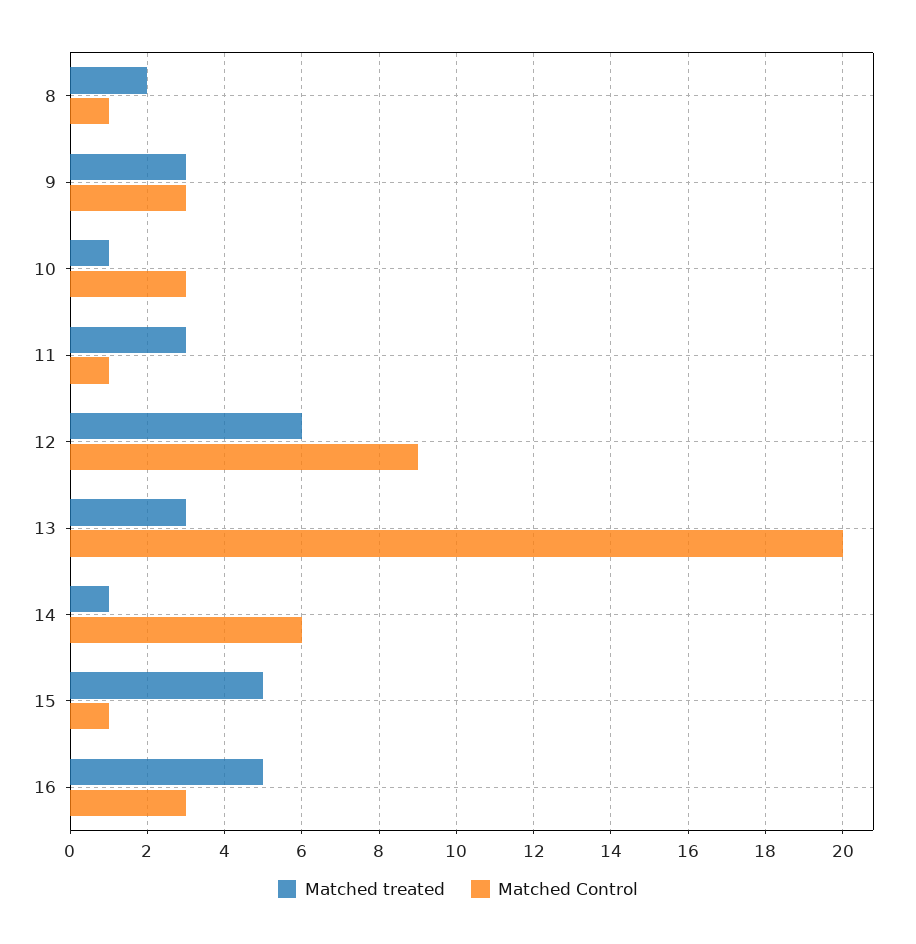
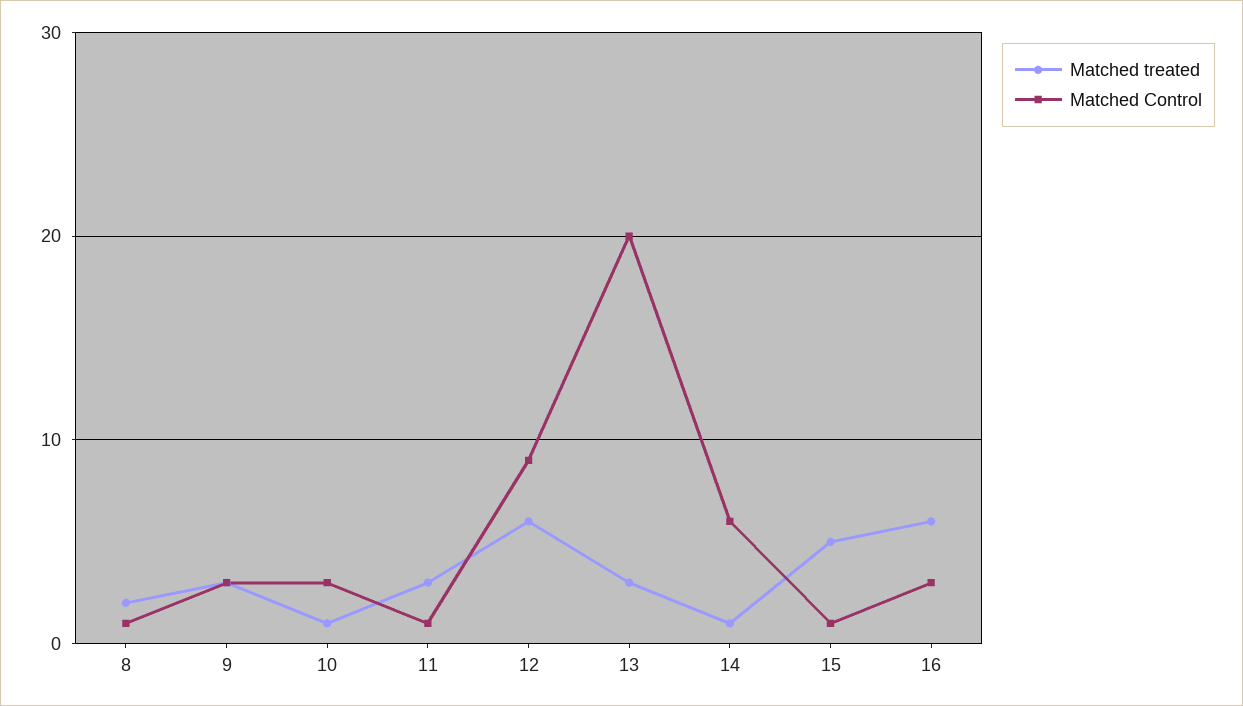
  {
    "Matched treated": {
      "8": 2,
      "9": 3,
      "10": 1,
      "11": 3,
      "12": 6,
      "13": 3,
      "14": 1,
      "15": 5,
-     "16": 5
+     "16": 6
    },
    "Matched Control": {
      "8": 1,
      "9": 3,
      "10": 3,
      "11": 1,
      "12": 9,
      "13": 20,
      "14": 6,
      "15": 1,
      "16": 3
    }
  }

